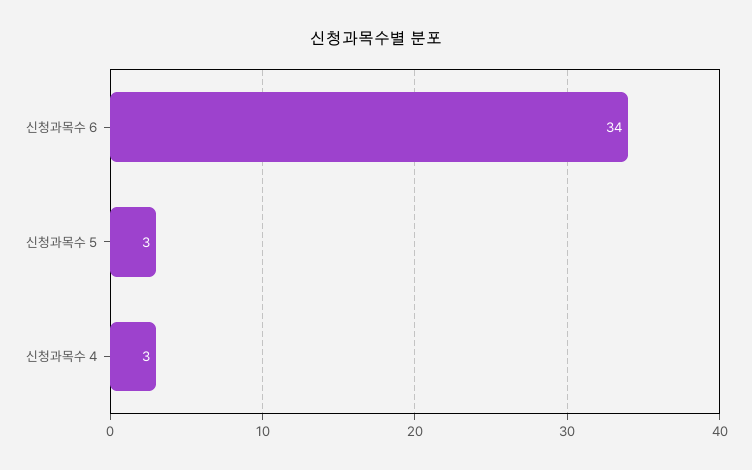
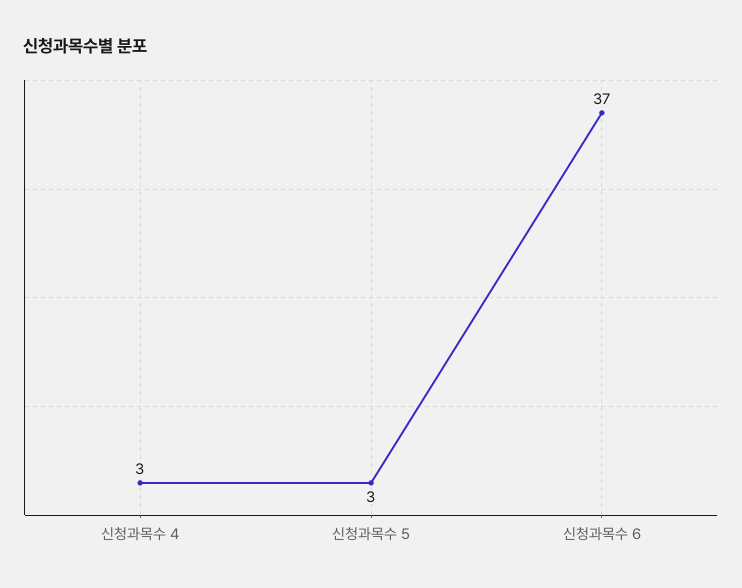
  {
-   "신청과목수 6": 34,
+   "신청과목수 6": 37,
    "신청과목수 5": 3,
    "신청과목수 4": 3
  }

